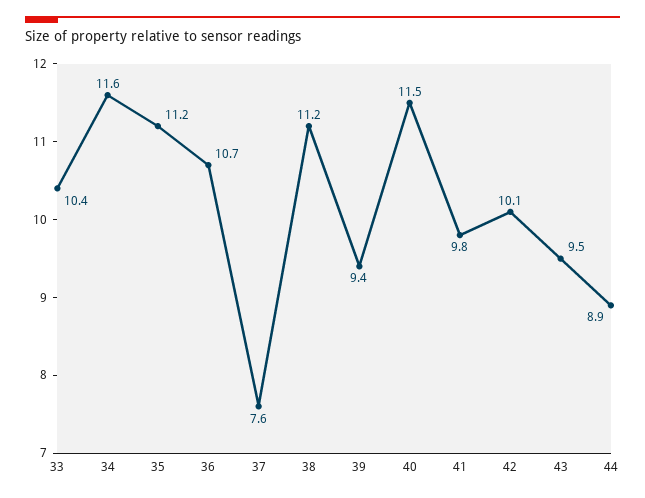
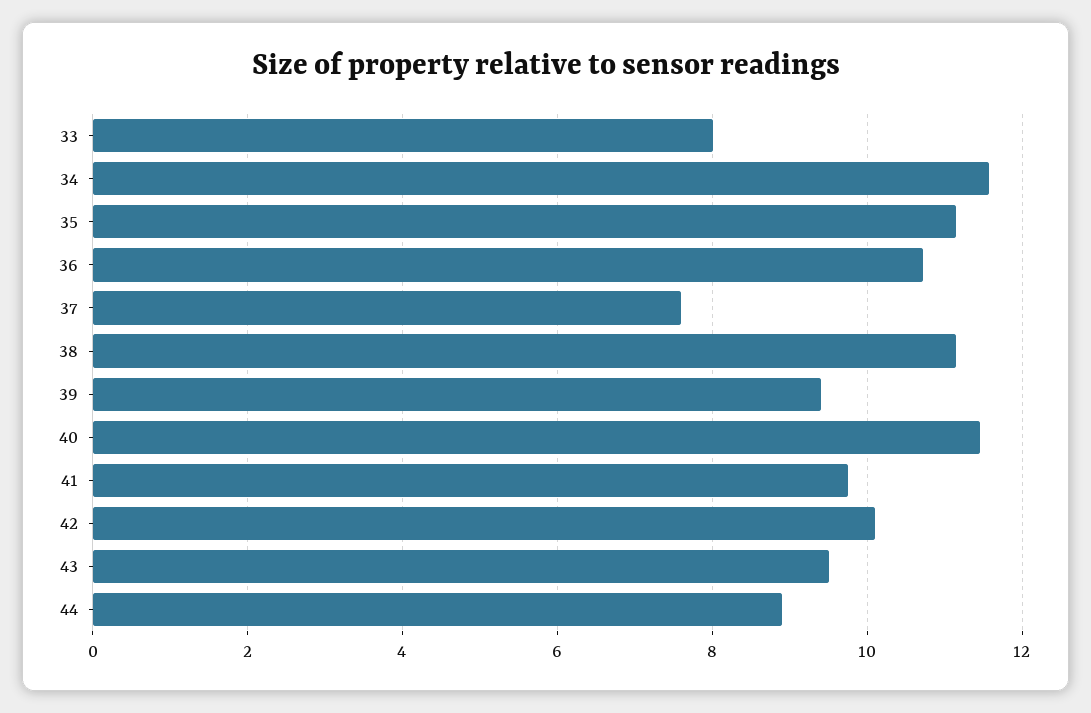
  {
-   "33": 10.4,
+   "33": 8,
    "34": 11.6,
    "35": 11.2,
    "36": 10.7,
    "37": 7.6,
    "38": 11.2,
    "39": 9.4,
    "40": 11.5,
    "41": 9.8,
    "42": 10.1,
    "43": 9.5,
    "44": 8.9
  }

